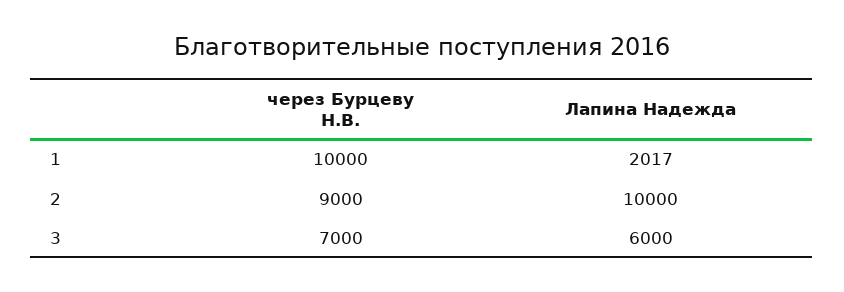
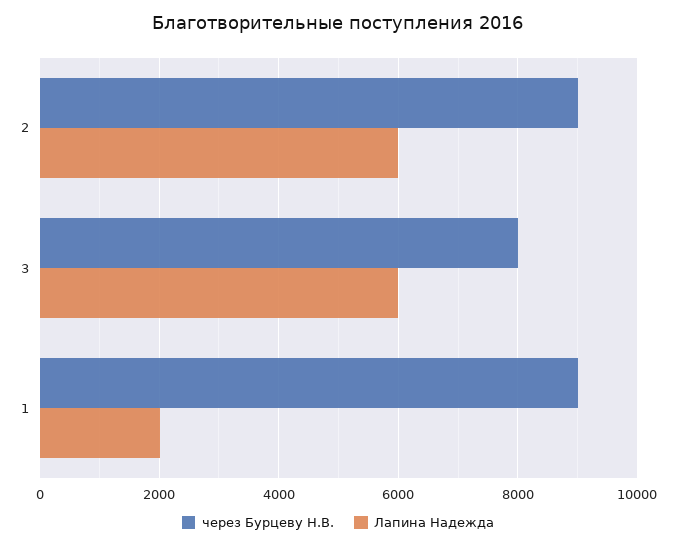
  {
    "через Бурцеву Н.В.": {
-     "1": 10000,
+     "1": 9000,
      "2": 9000,
-     "3": 7000
+     "3": 8000
    },
    "Лапина Надежда": {
      "1": 2017,
-     "2": 10000,
+     "2": 6000,
      "3": 6000
    }
  }

